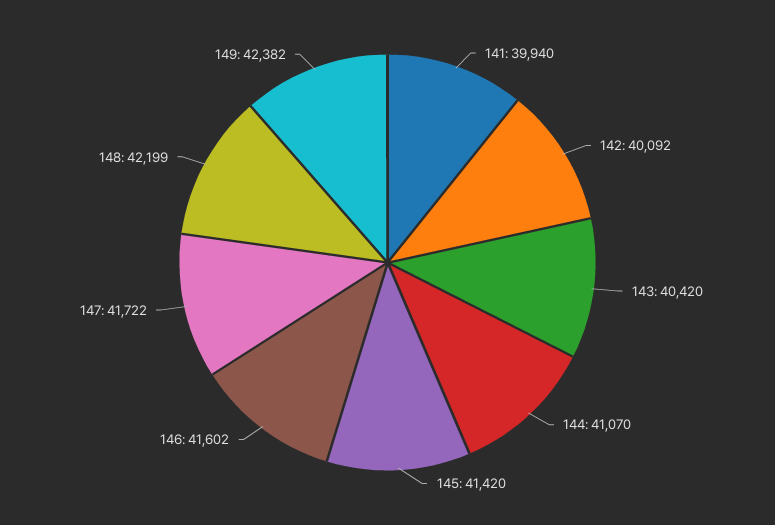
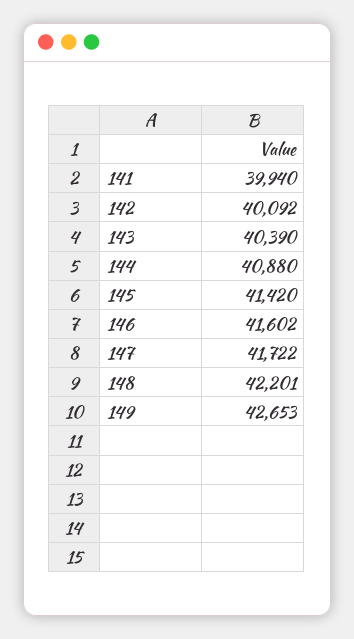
  {
    "141": 39940,
    "142": 40092,
-   "143": 40420,
+   "143": 40390,
-   "144": 41070,
+   "144": 40880,
    "145": 41420,
    "146": 41602,
    "147": 41722,
-   "148": 42199,
+   "148": 42201,
-   "149": 42382
+   "149": 42653
  }

